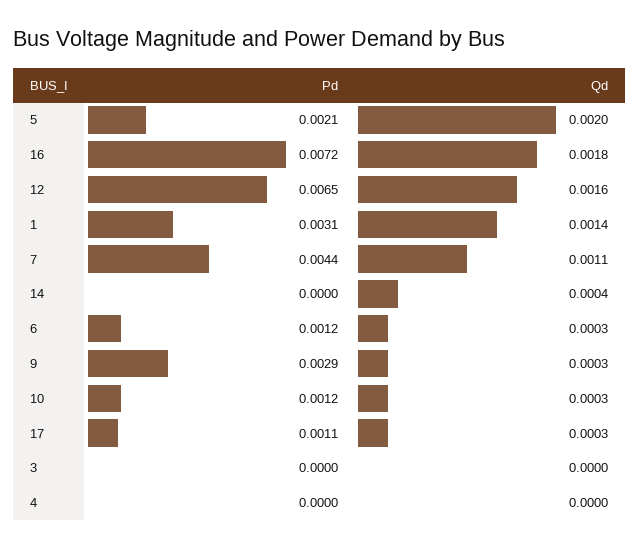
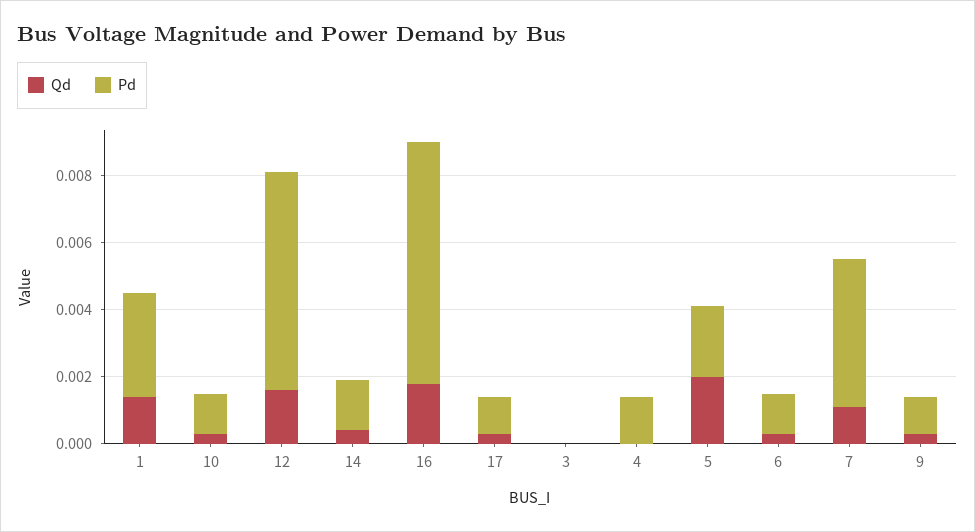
  {
    "Pd": {
      "5": 0.0021,
      "16": 0.0072,
      "12": 0.0065,
      "1": 0.0031,
      "7": 0.0044,
-     "14": 0,
+     "14": 0.0015,
      "6": 0.0012,
-     "9": 0.0029,
+     "9": 0.001,
      "10": 0.0012,
      "17": 0.0011,
      "3": 0,
-     "4": 0
+     "4": 0.0015
    },
    "Qd": {
      "5": 0.002,
      "16": 0.0018,
      "12": 0.0016,
      "1": 0.0014,
      "7": 0.0011,
      "14": 0.0004,
      "6": 0.0003,
      "9": 0.0003,
      "10": 0.0003,
      "17": 0.0003,
      "3": 0,
      "4": 0
    }
  }

